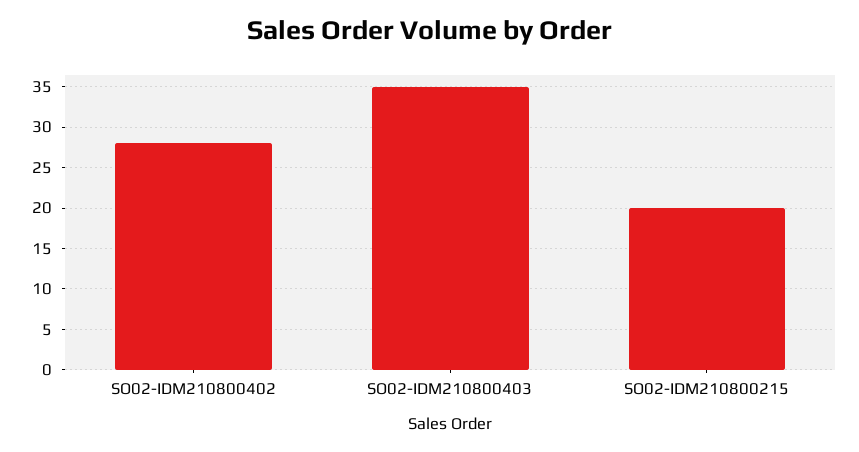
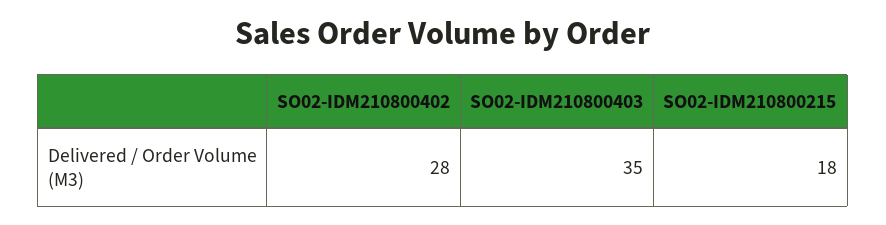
  {
    "SO02-IDM210800402": 28,
    "SO02-IDM210800403": 35,
-   "SO02-IDM210800215": 20
+   "SO02-IDM210800215": 18
  }

